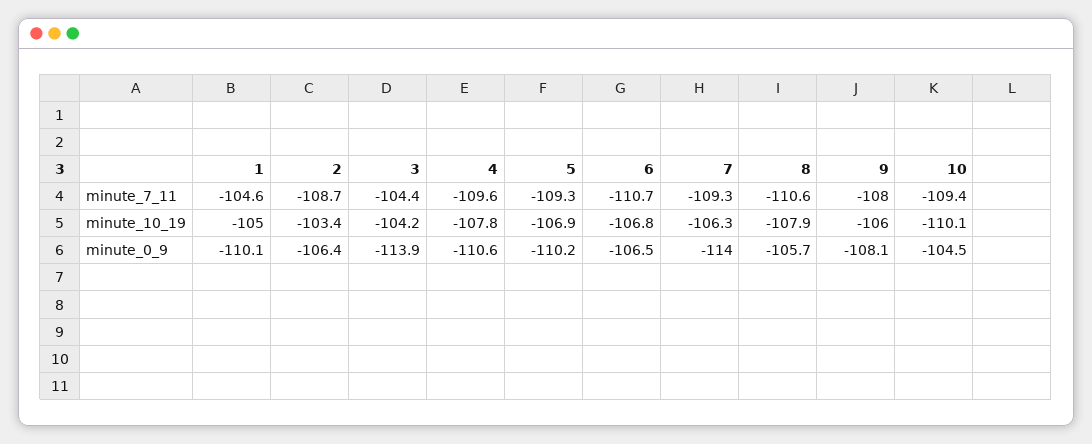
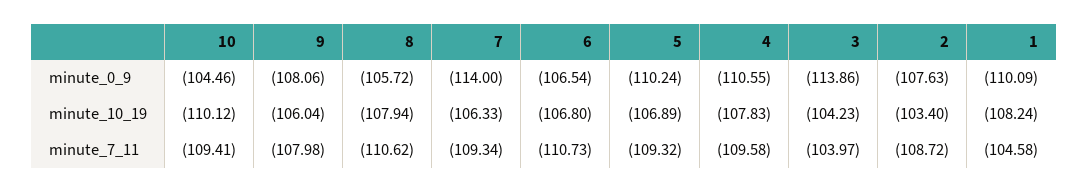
  {
    "1": {
      "minute_7_11": -104.58,
-     "minute_10_19": -105,
+     "minute_10_19": -108.24,
      "minute_0_9": -110.09
    },
    "2": {
      "minute_7_11": -108.72,
      "minute_10_19": -103.4,
-     "minute_0_9": -106.4
+     "minute_0_9": -107.63
    },
    "3": {
-     "minute_7_11": -104.4,
+     "minute_7_11": -103.97,
      "minute_10_19": -104.23,
      "minute_0_9": -113.86
    },
    "4": {
      "minute_7_11": -109.58,
      "minute_10_19": -107.83,
      "minute_0_9": -110.55
    },
    "5": {
      "minute_7_11": -109.32,
      "minute_10_19": -106.89,
      "minute_0_9": -110.24
    },
    "6": {
      "minute_7_11": -110.73,
      "minute_10_19": -106.8,
      "minute_0_9": -106.54
    },
    "7": {
      "minute_7_11": -109.34,
      "minute_10_19": -106.33,
      "minute_0_9": -114
    },
    "8": {
      "minute_7_11": -110.62,
      "minute_10_19": -107.94,
      "minute_0_9": -105.72
    },
    "9": {
      "minute_7_11": -107.98,
      "minute_10_19": -106.04,
      "minute_0_9": -108.06
    },
    "10": {
      "minute_7_11": -109.41,
      "minute_10_19": -110.12,
      "minute_0_9": -104.46
    }
  }

